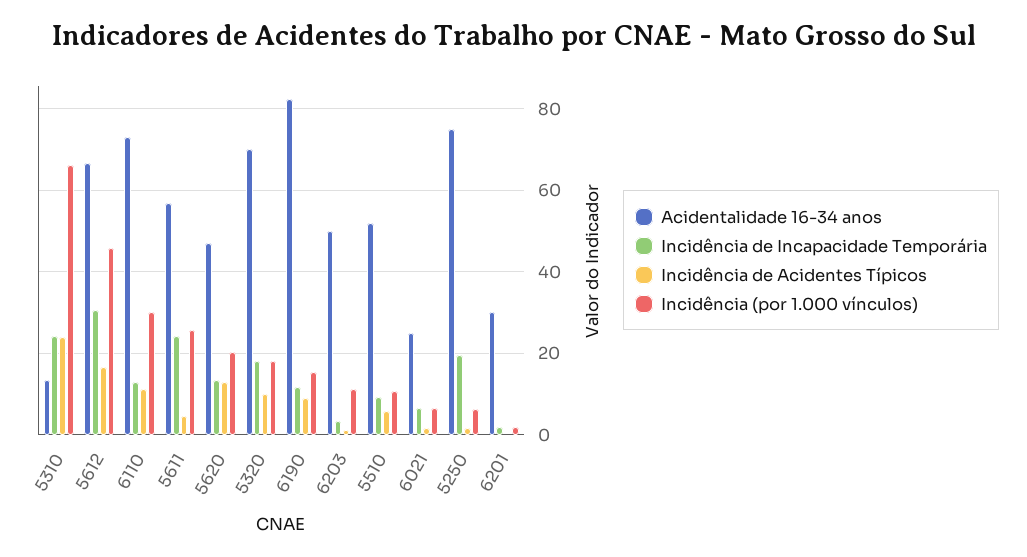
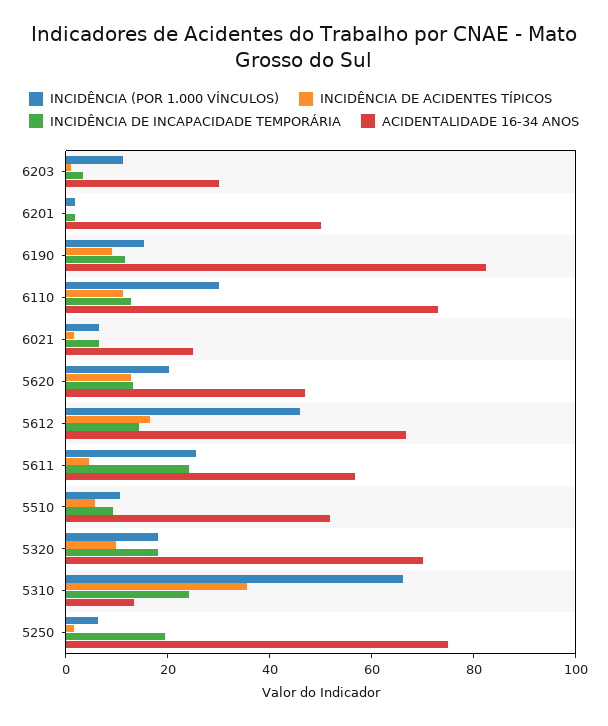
  {
    "Acidentalidade 16-34 anos": {
      "5310": 14,
      "5612": 66,
      "6110": 74,
      "5611": 56,
      "5620": 46,
      "5320": 70,
      "6190": 82,
-     "6203": 50,
+     "6203": 30,
      "5510": 52,
      "6021": 26,
      "5250": 76,
-     "6201": 30
+     "6201": 50
    },
    "Incidência de Incapacidade Temporária": {
      "5310": 24,
-     "5612": 30,
+     "5612": 15,
      "6110": 12,
      "5611": 24,
      "5620": 14,
      "5320": 18,
      "6190": 12,
      "6203": 4,
      "5510": 10,
      "6021": 6,
      "5250": 20,
      "6201": 2
    },
    "Incidência de Acidentes Típicos": {
-     "5310": 24,
+     "5310": 35,
      "5612": 16,
      "6110": 12,
      "5611": 4,
      "5620": 12,
      "5320": 10,
      "6190": 10,
      "6203": 2,
      "5510": 6,
      "6021": 2,
      "5250": 2,
      "6201": 0
    },
    "Incidência (por 1.000 vínculos)": {
      "5310": 66,
      "5612": 46,
      "6110": 30,
      "5611": 26,
      "5620": 20,
      "5320": 18,
      "6190": 16,
      "6203": 12,
      "5510": 10,
      "6021": 6,
      "5250": 6,
      "6201": 2
    }
  }

